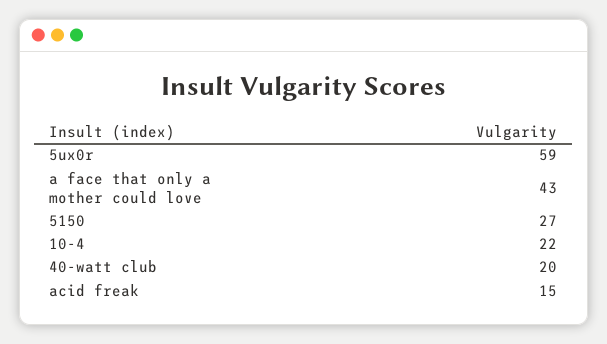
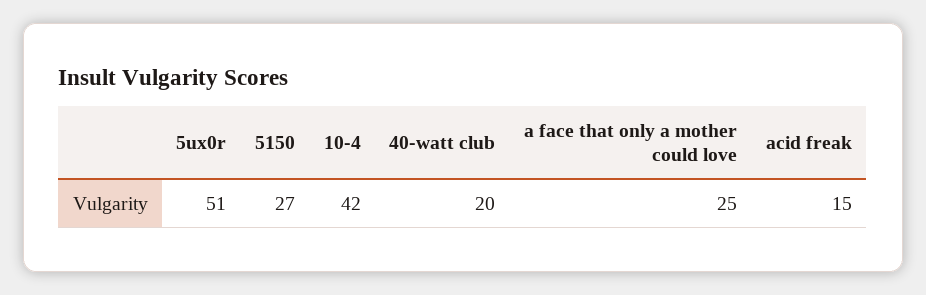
  {
-   "5ux0r": 59,
+   "5ux0r": 51,
-   "a face that only a mother could love": 43,
+   "a face that only a mother could love": 25,
    "5150": 27,
-   "10-4": 22,
+   "10-4": 42,
    "40-watt club": 20,
    "acid freak": 15
  }

